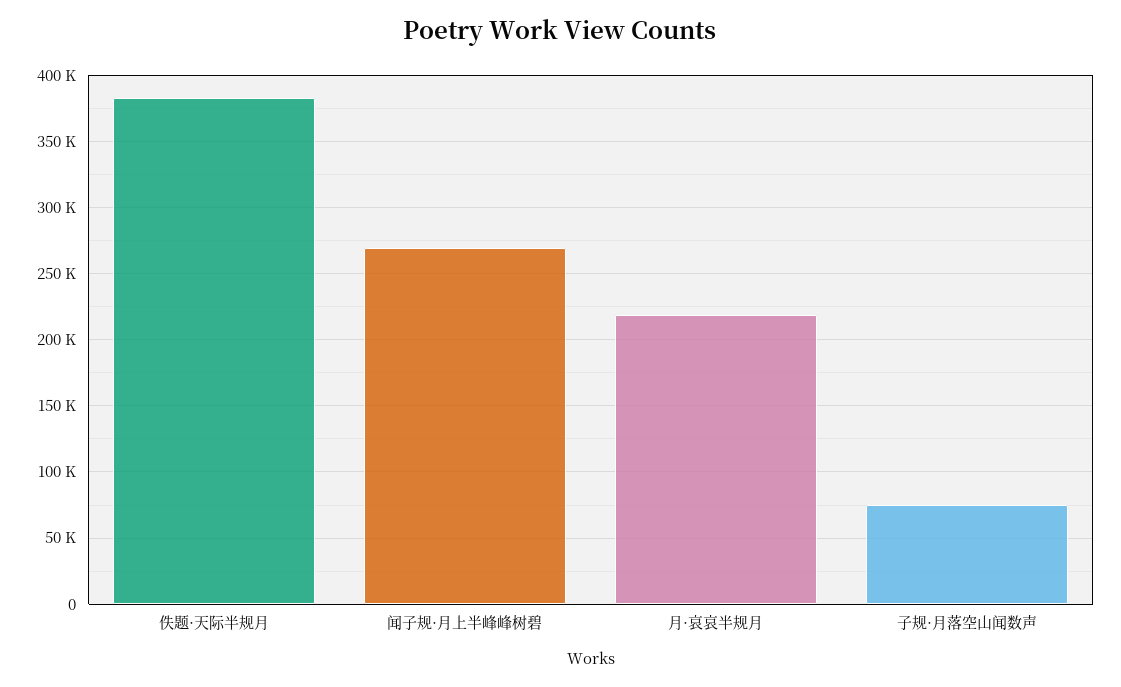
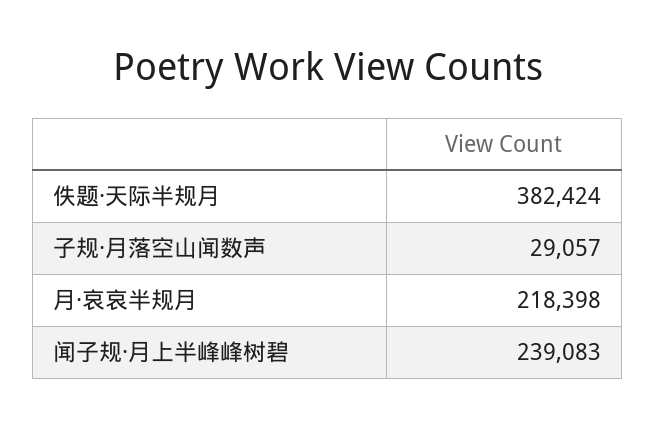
  {
    "佚题·天际半规月": 382424,
-   "闻子规·月上半峰峰树碧": 270000,
+   "闻子规·月上半峰峰树碧": 239083,
    "月·哀哀半规月": 218398,
-   "子规·月落空山闻数声": 75000
+   "子规·月落空山闻数声": 29057
  }

